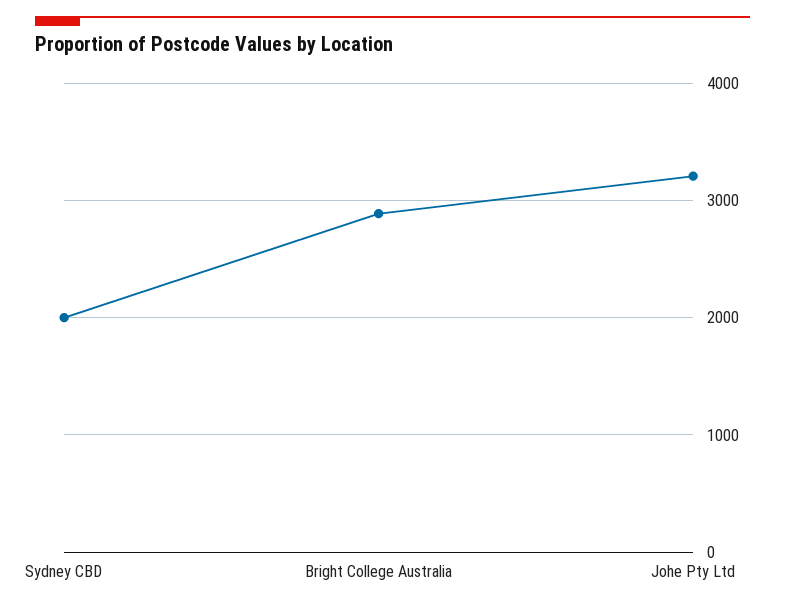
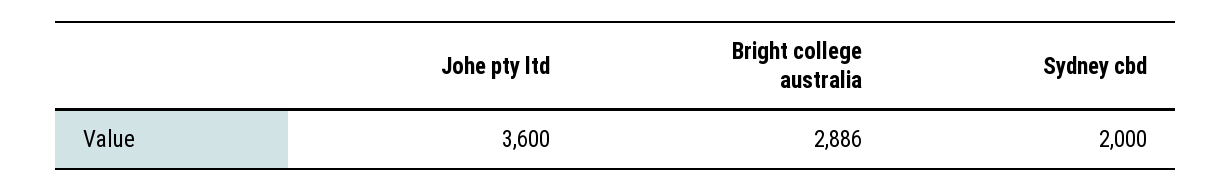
  {
    "Sydney CBD": 2000,
    "Bright College Australia": 2886,
-   "Johe Pty Ltd": 3200
+   "Johe Pty Ltd": 3600
  }

